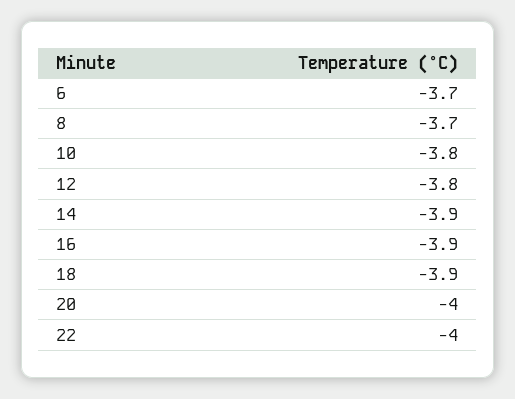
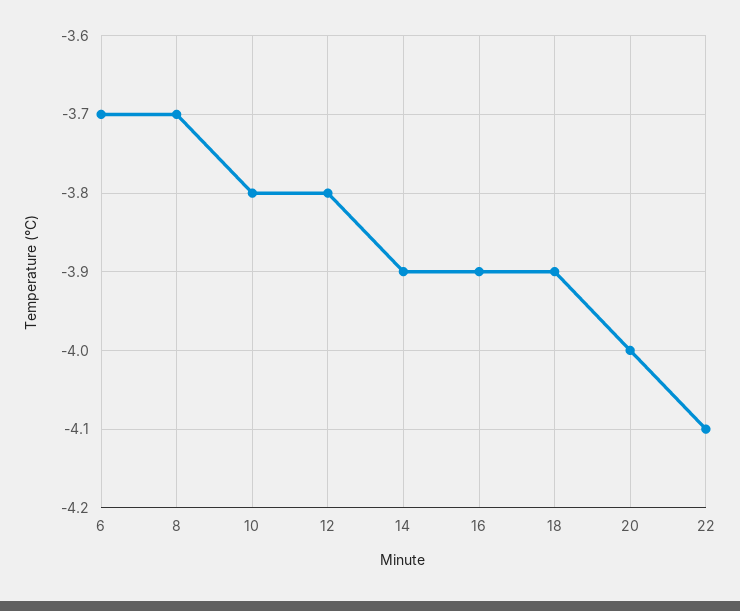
  {
    "6": -3.7,
    "8": -3.7,
    "10": -3.8,
    "12": -3.8,
    "14": -3.9,
    "16": -3.9,
    "18": -3.9,
    "20": -4,
-   "22": -4
+   "22": -4.1
  }

